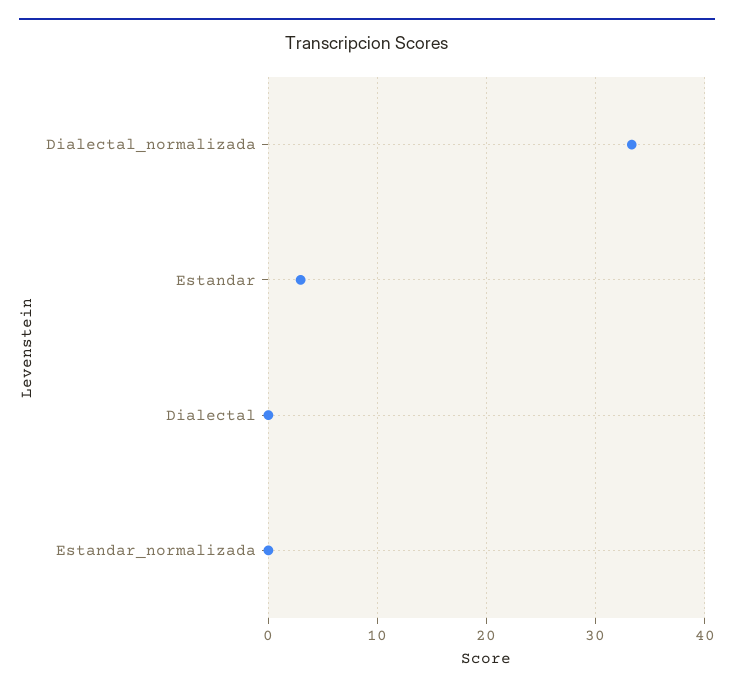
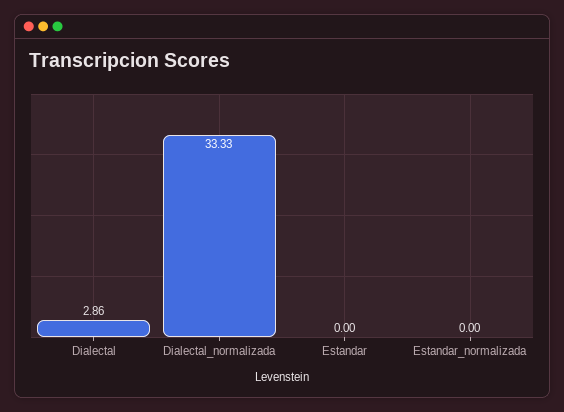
  {
    "Dialectal_normalizada": 33.33,
-   "Estandar": 3,
+   "Estandar": 0,
-   "Dialectal": 0,
+   "Dialectal": 2.86,
    "Estandar_normalizada": 0
  }

